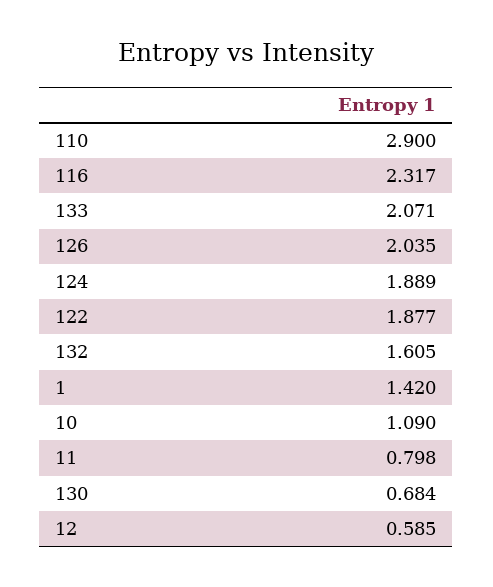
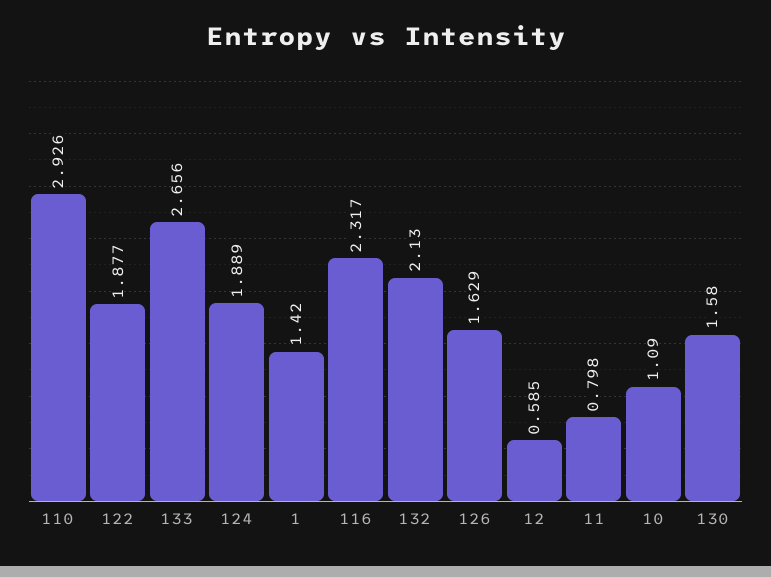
  {
-   "110": 2.9,
+   "110": 2.926,
    "116": 2.317,
-   "133": 2.071,
+   "133": 2.656,
-   "126": 2.035,
+   "126": 1.629,
    "124": 1.889,
    "122": 1.877,
-   "132": 1.605,
+   "132": 2.13,
    "1": 1.42,
    "10": 1.09,
    "11": 0.798,
-   "130": 0.684,
+   "130": 1.58,
    "12": 0.585
  }

